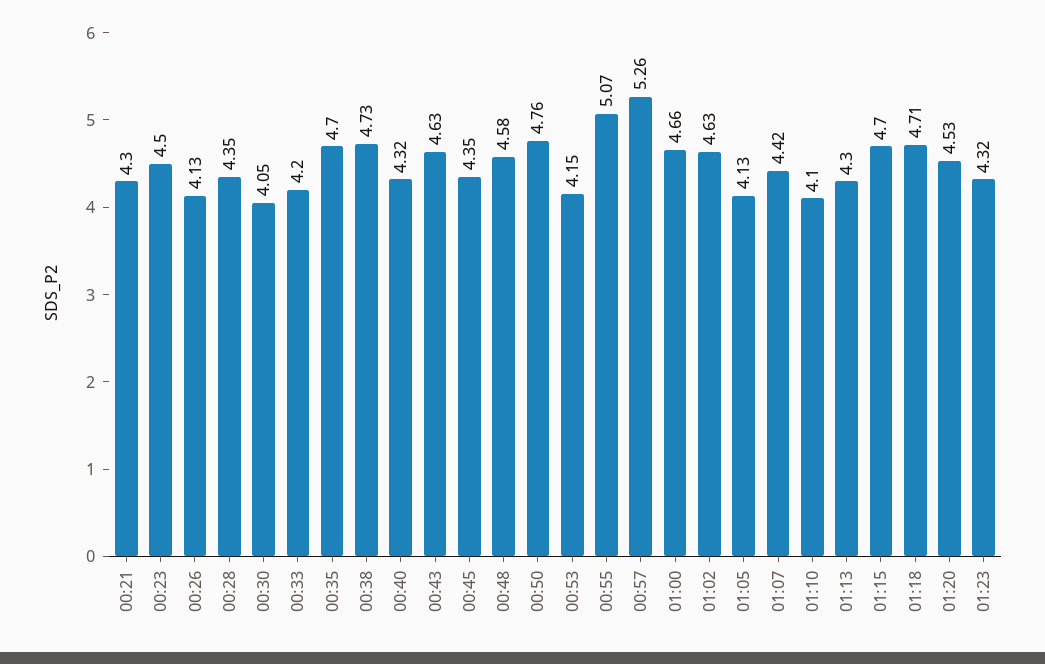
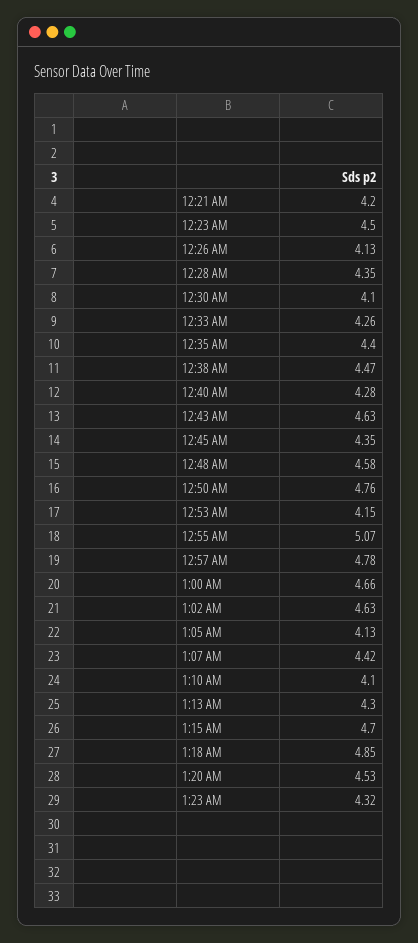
  {
-   "00:21": 4.3,
+   "00:21": 4.2,
    "00:23": 4.5,
    "00:26": 4.13,
    "00:28": 4.35,
-   "00:30": 4.05,
+   "00:30": 4.1,
-   "00:33": 4.2,
+   "00:33": 4.26,
-   "00:35": 4.7,
+   "00:35": 4.4,
-   "00:38": 4.73,
+   "00:38": 4.47,
-   "00:40": 4.32,
+   "00:40": 4.28,
    "00:43": 4.63,
    "00:45": 4.35,
    "00:48": 4.58,
    "00:50": 4.76,
    "00:53": 4.15,
    "00:55": 5.07,
-   "00:57": 5.26,
+   "00:57": 4.78,
    "01:00": 4.66,
    "01:02": 4.63,
    "01:05": 4.13,
    "01:07": 4.42,
    "01:10": 4.1,
    "01:13": 4.3,
    "01:15": 4.7,
-   "01:18": 4.71,
+   "01:18": 4.85,
    "01:20": 4.53,
    "01:23": 4.32
  }

